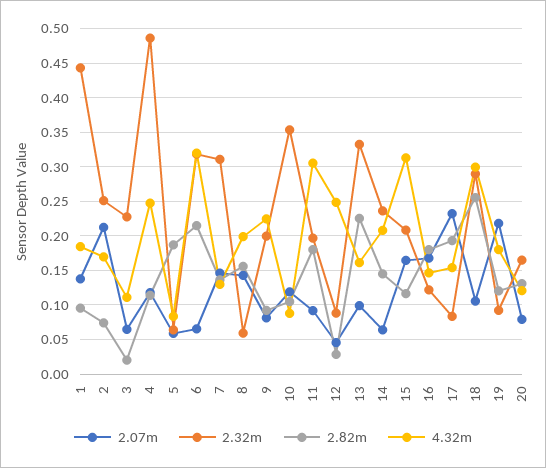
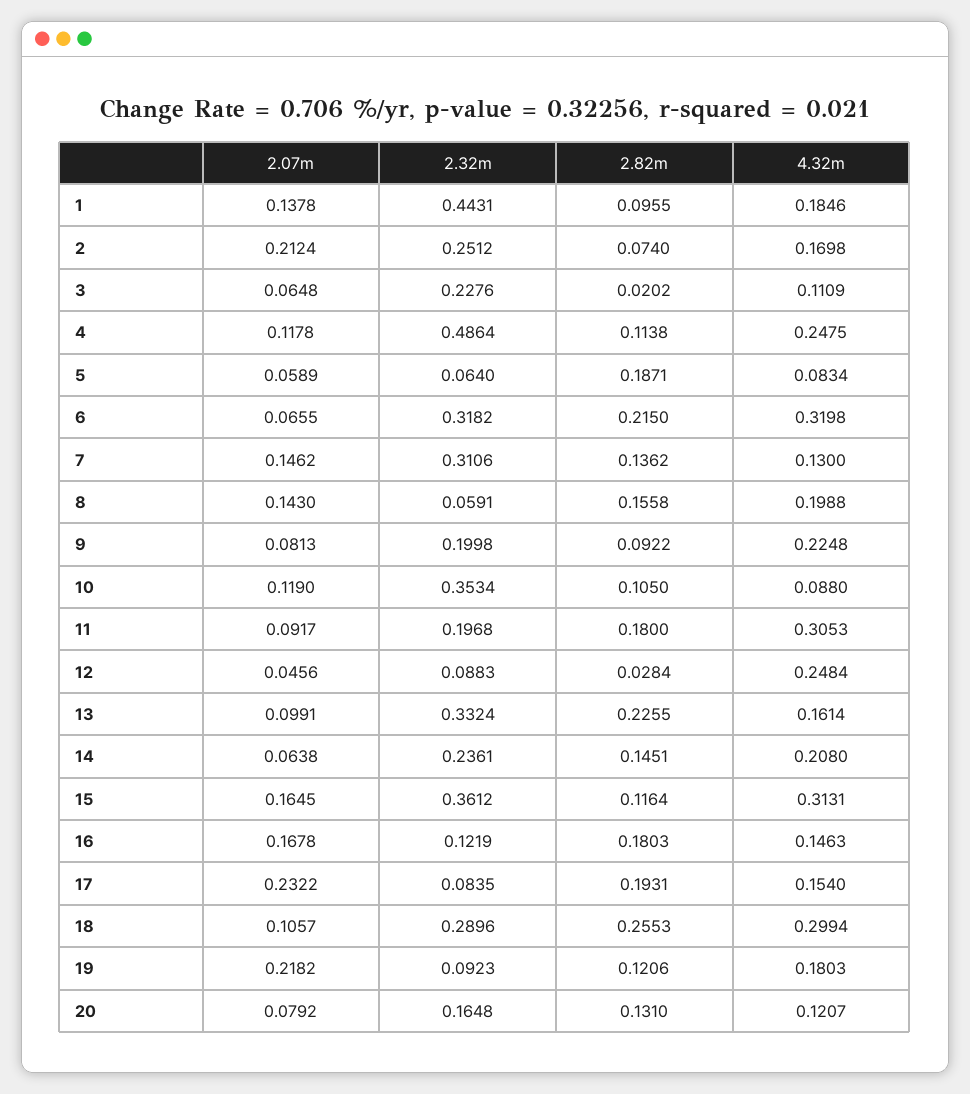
  {
    "2.07m": {
      "1": 0.1378,
      "2": 0.2124,
      "3": 0.0648,
      "4": 0.1178,
      "5": 0.0589,
      "6": 0.0655,
      "7": 0.1462,
      "8": 0.143,
      "9": 0.0813,
      "10": 0.119,
      "11": 0.0917,
      "12": 0.0456,
      "13": 0.0991,
      "14": 0.0638,
      "15": 0.1645,
      "16": 0.1678,
      "17": 0.2322,
      "18": 0.1057,
      "19": 0.2182,
      "20": 0.0792
    },
    "2.32m": {
      "1": 0.4431,
      "2": 0.2512,
      "3": 0.2276,
      "4": 0.4864,
      "5": 0.064,
      "6": 0.3182,
      "7": 0.3106,
      "8": 0.0591,
      "9": 0.1998,
      "10": 0.3534,
      "11": 0.1968,
      "12": 0.0883,
      "13": 0.3324,
      "14": 0.2361,
-     "15": 0.21,
+     "15": 0.3612,
      "16": 0.1219,
      "17": 0.0835,
      "18": 0.2896,
      "19": 0.0923,
      "20": 0.1648
    },
    "2.82m": {
      "1": 0.0955,
      "2": 0.074,
      "3": 0.0202,
      "4": 0.1138,
      "5": 0.1871,
      "6": 0.215,
      "7": 0.1362,
      "8": 0.1558,
      "9": 0.0922,
      "10": 0.105,
      "11": 0.18,
      "12": 0.0284,
      "13": 0.2255,
      "14": 0.1451,
      "15": 0.1164,
      "16": 0.1803,
      "17": 0.1931,
      "18": 0.2553,
      "19": 0.1206,
      "20": 0.131
    },
    "4.32m": {
      "1": 0.1846,
      "2": 0.1698,
      "3": 0.1109,
      "4": 0.2475,
      "5": 0.0834,
      "6": 0.3198,
      "7": 0.13,
      "8": 0.1988,
      "9": 0.2248,
      "10": 0.088,
      "11": 0.3053,
      "12": 0.2484,
      "13": 0.1614,
      "14": 0.208,
      "15": 0.3131,
      "16": 0.1463,
      "17": 0.154,
      "18": 0.2994,
      "19": 0.1803,
      "20": 0.1207
    }
  }

